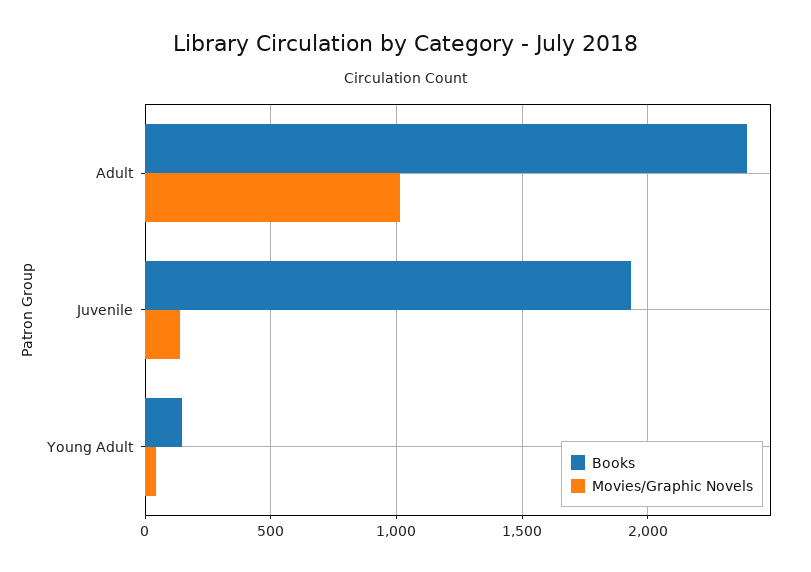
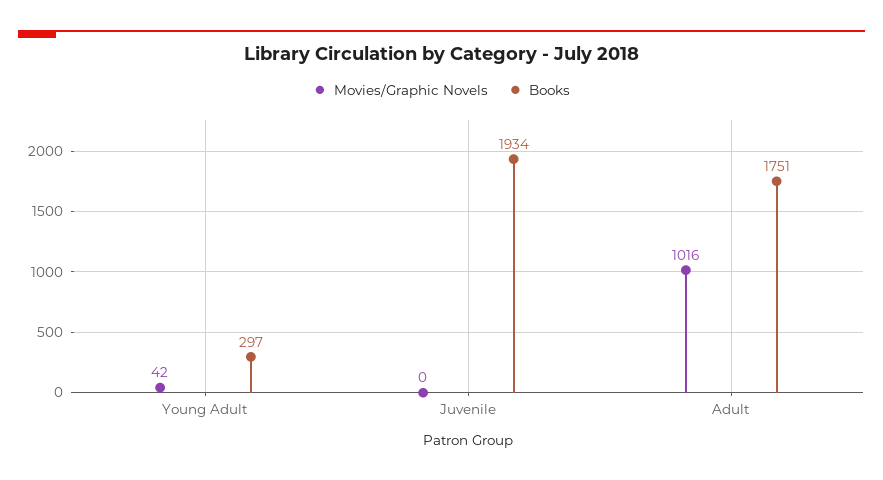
  {
    "Books": {
-     "Adult": 2400,
+     "Adult": 1751,
      "Juvenile": 1934,
-     "Young Adult": 150
+     "Young Adult": 297
    },
    "Movies/Graphic Novels": {
      "Adult": 1016,
-     "Juvenile": 150,
+     "Juvenile": 0,
      "Young Adult": 42
    }
  }

